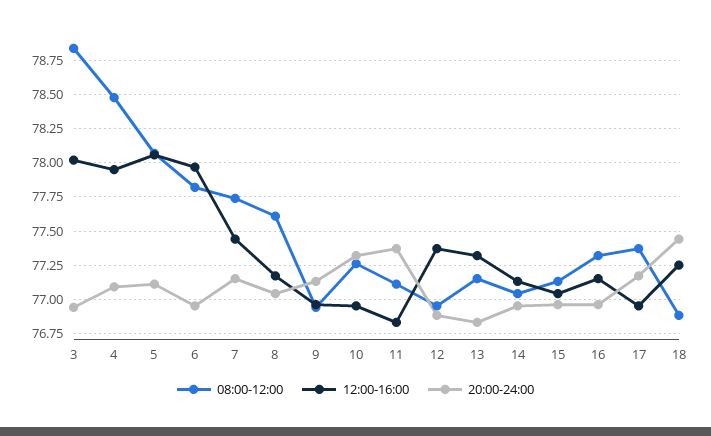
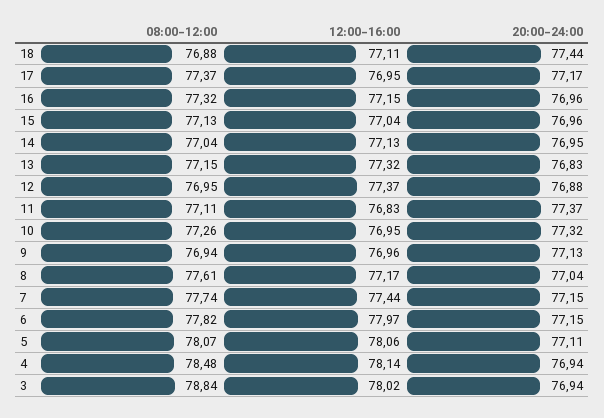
  {
    "08:00-12:00": {
      "3": 78.84,
      "4": 78.48,
      "5": 78.07,
      "6": 77.82,
      "7": 77.74,
      "8": 77.61,
      "9": 76.94,
      "10": 77.26,
      "11": 77.11,
      "12": 76.95,
      "13": 77.15,
      "14": 77.04,
      "15": 77.13,
      "16": 77.32,
      "17": 77.37,
      "18": 76.88
    },
    "12:00-16:00": {
      "3": 78.02,
-     "4": 77.95,
+     "4": 78.14,
      "5": 78.06,
      "6": 77.97,
      "7": 77.44,
      "8": 77.17,
      "9": 76.96,
      "10": 76.95,
      "11": 76.83,
      "12": 77.37,
      "13": 77.32,
      "14": 77.13,
      "15": 77.04,
      "16": 77.15,
      "17": 76.95,
-     "18": 77.25
+     "18": 77.11
    },
    "20:00-24:00": {
      "3": 76.94,
-     "4": 77.1,
+     "4": 76.94,
      "5": 77.11,
-     "6": 76.95,
+     "6": 77.15,
      "7": 77.15,
      "8": 77.04,
      "9": 77.13,
      "10": 77.32,
      "11": 77.37,
      "12": 76.88,
      "13": 76.83,
      "14": 76.95,
      "15": 76.96,
      "16": 76.96,
      "17": 77.17,
      "18": 77.44
    }
  }

